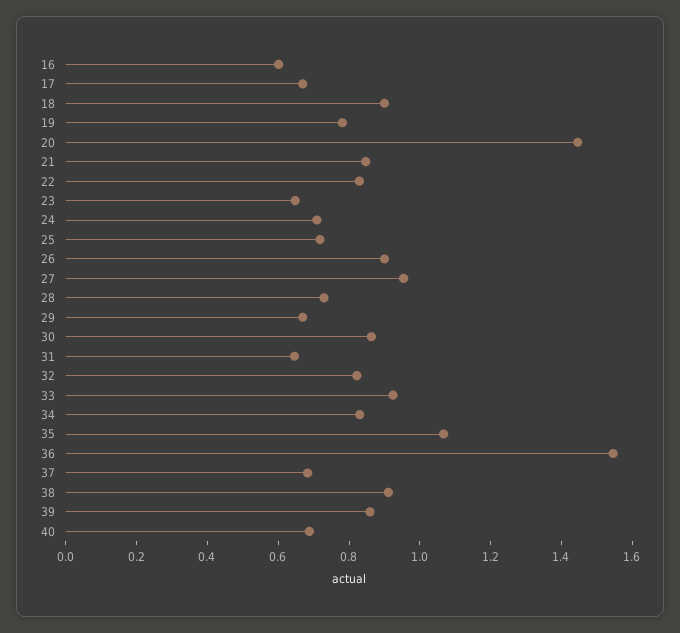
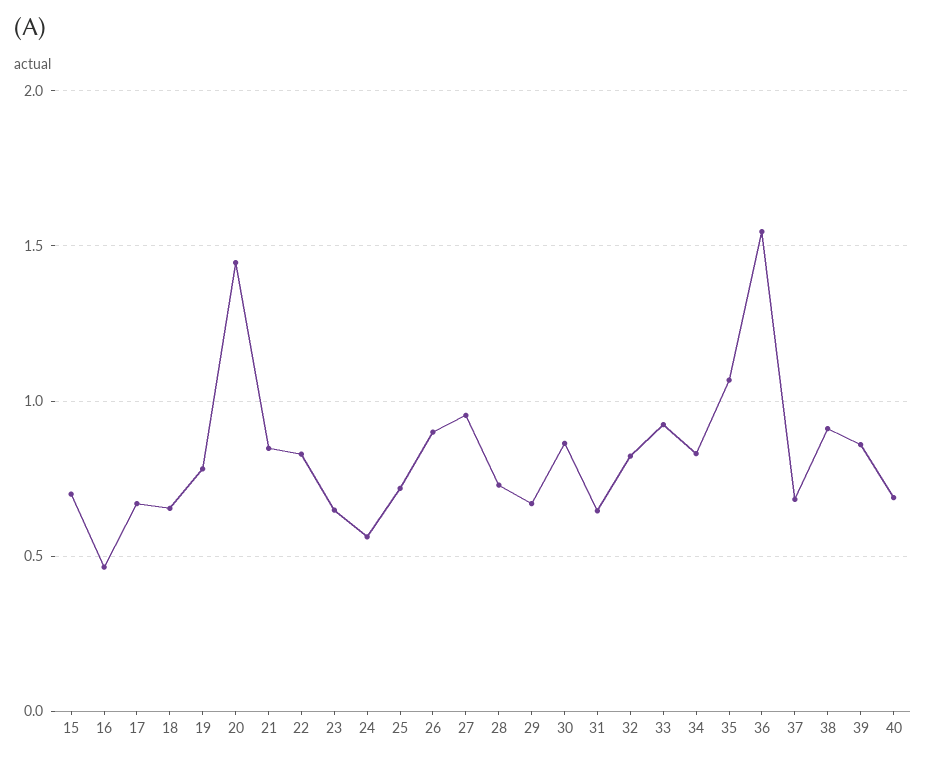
  {
-   "16": 0.6,
+   "16": 0.45,
    "17": 0.65,
-   "18": 0.9,
+   "18": 0.65,
    "19": 0.8,
    "20": 1.45,
    "21": 0.85,
    "22": 0.85,
    "23": 0.65,
-   "24": 0.7,
+   "24": 0.55,
    "25": 0.7,
    "26": 0.9,
    "27": 0.95,
    "28": 0.75,
    "29": 0.65,
    "30": 0.85,
    "31": 0.65,
    "32": 0.8,
    "33": 0.9,
    "34": 0.85,
    "35": 1.05,
    "36": 1.55,
    "37": 0.7,
    "38": 0.9,
    "39": 0.85,
-   "40": 0.7
+   "40": 0.7,
+   "15": 0.7
  }

